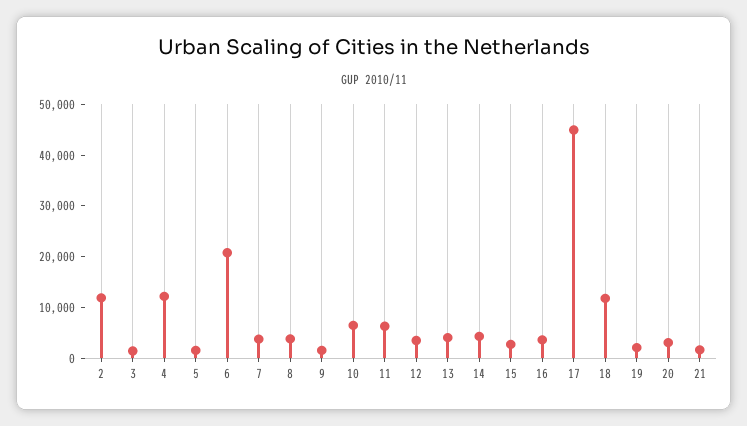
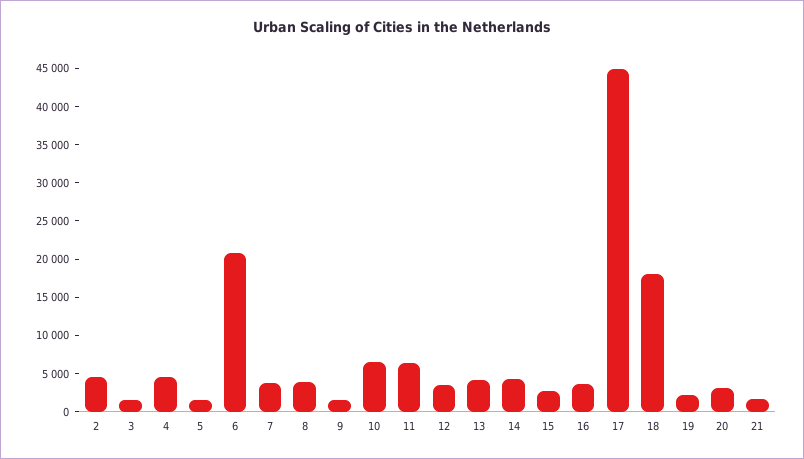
  {
-   "2": 12000,
+   "2": 5000,
    "3": 2000,
-   "4": 12000,
+   "4": 5000,
    "5": 2000,
    "6": 20000,
    "7": 4000,
    "8": 4000,
    "9": 2000,
    "10": 6000,
    "11": 6000,
    "12": 4000,
    "13": 4000,
    "14": 4000,
    "15": 2000,
    "16": 4000,
    "17": 44000,
-   "18": 12000,
+   "18": 17500,
    "19": 2000,
    "20": 4000,
    "21": 2000
  }

